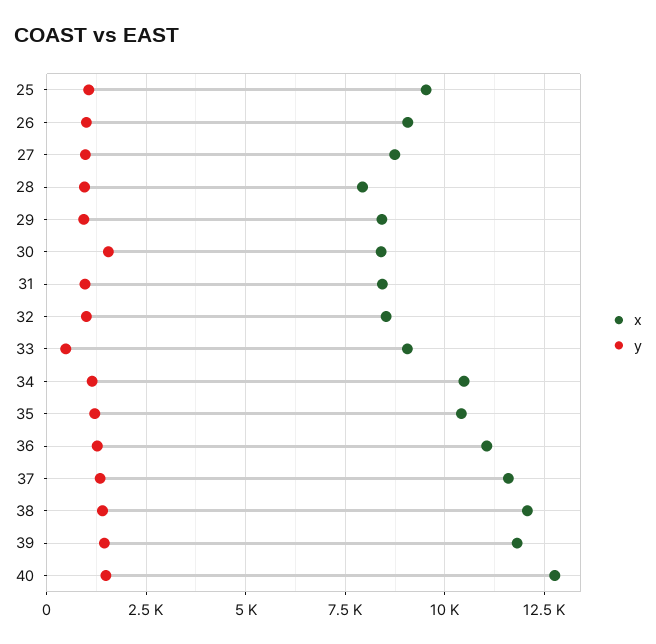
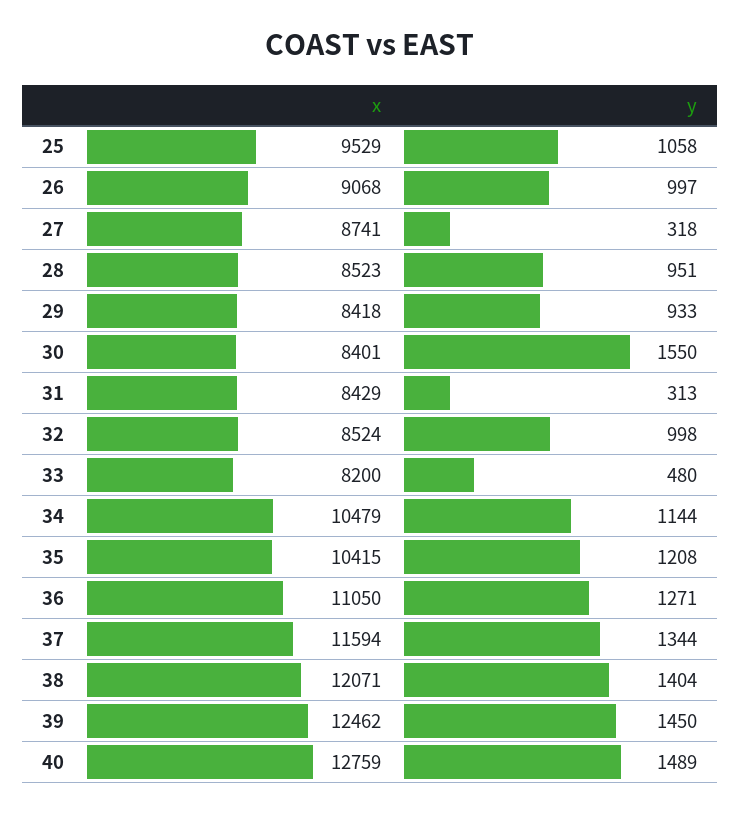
  {
    "x": {
      "25": 9529,
      "26": 9068,
      "27": 8741,
-     "28": 8000,
+     "28": 8523,
      "29": 8418,
      "30": 8401,
      "31": 8429,
      "32": 8524,
-     "33": 9000,
+     "33": 8200,
      "34": 10479,
      "35": 10415,
      "36": 11050,
      "37": 11594,
      "38": 12071,
-     "39": 11750,
+     "39": 12462,
      "40": 12759
    },
    "y": {
      "25": 1058,
      "26": 997,
-     "27": 1000,
+     "27": 318,
      "28": 951,
      "29": 933,
      "30": 1550,
-     "31": 1000,
+     "31": 313,
      "32": 998,
      "33": 480,
      "34": 1144,
      "35": 1208,
      "36": 1271,
      "37": 1344,
      "38": 1404,
      "39": 1450,
      "40": 1489
    }
  }

